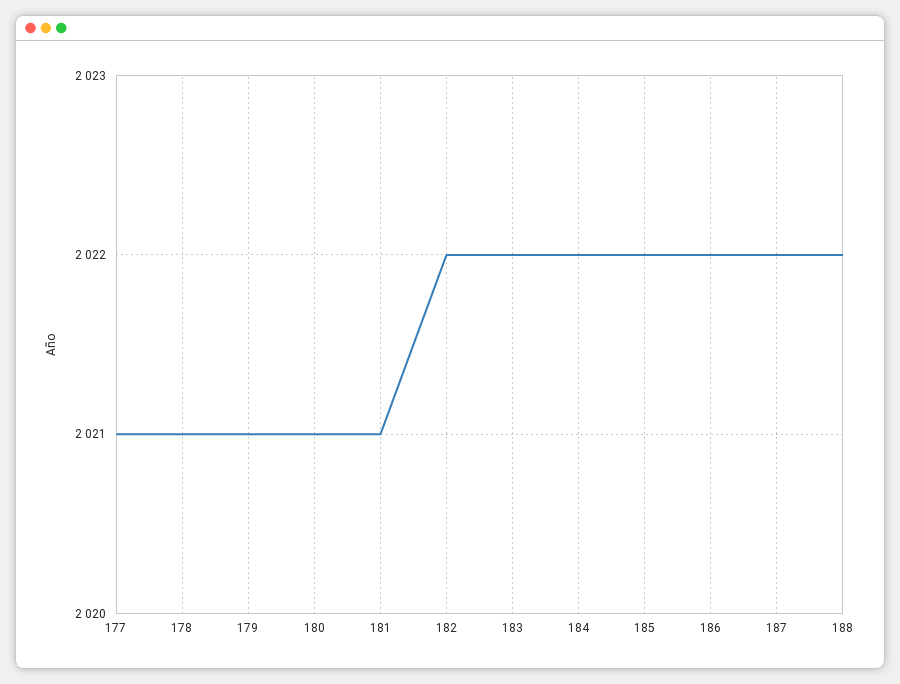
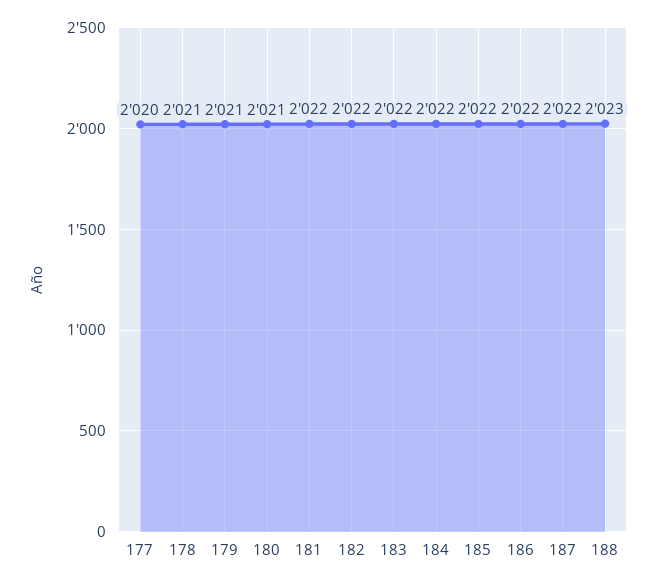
  {
-   "177": 2021,
+   "177": 2020,
    "178": 2021,
    "179": 2021,
    "180": 2021,
-   "181": 2021,
+   "181": 2022,
    "182": 2022,
    "183": 2022,
    "184": 2022,
    "185": 2022,
    "186": 2022,
    "187": 2022,
-   "188": 2022
+   "188": 2023
  }

